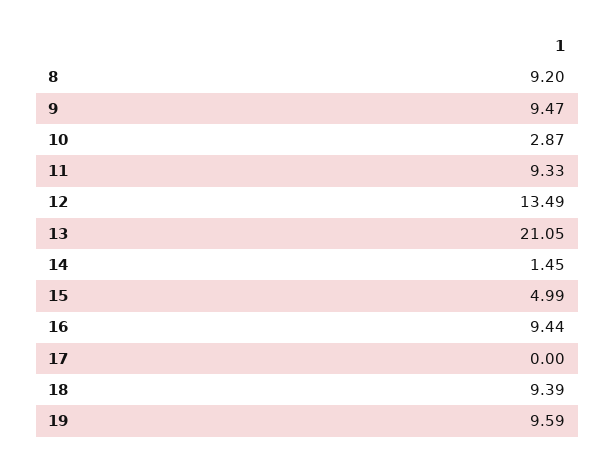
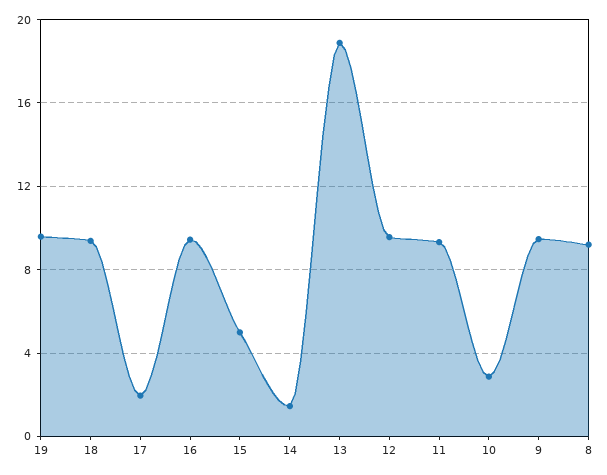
  {
    "8": 9.2,
    "9": 9.47,
    "10": 2.87,
    "11": 9.33,
-   "12": 13.49,
+   "12": 9.5,
-   "13": 21.05,
+   "13": 19,
    "14": 1.45,
    "15": 4.99,
    "16": 9.44,
-   "17": 0,
+   "17": 2,
    "18": 9.39,
    "19": 9.59
  }

